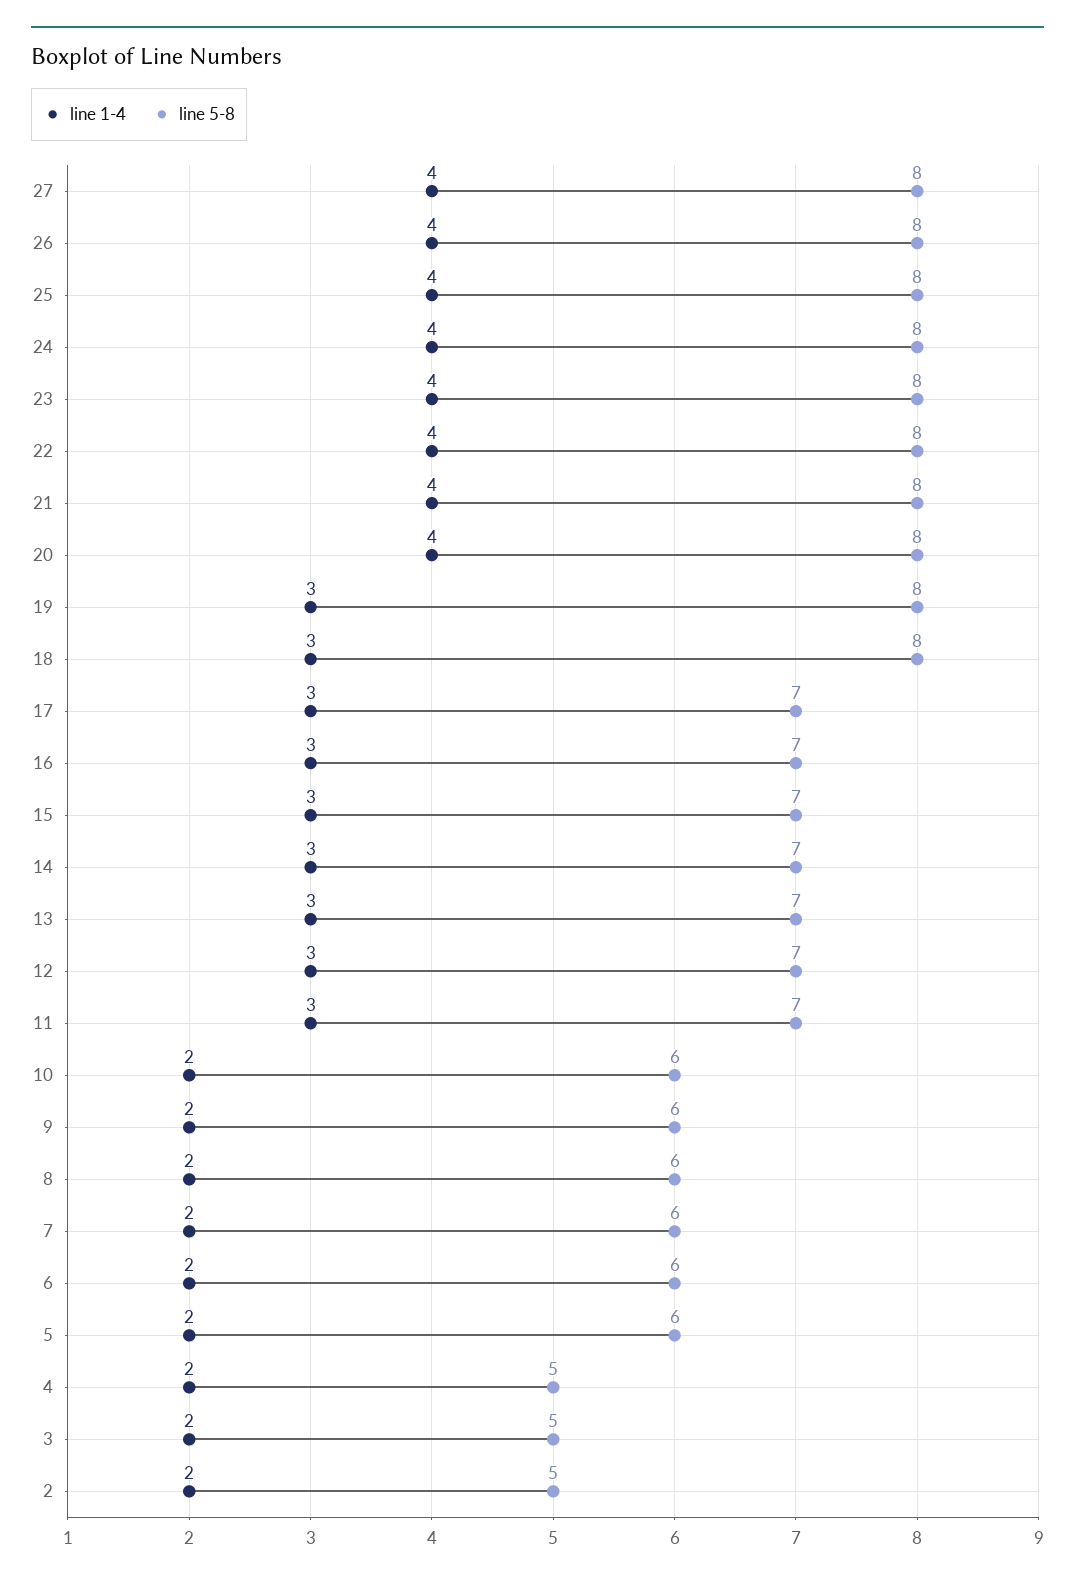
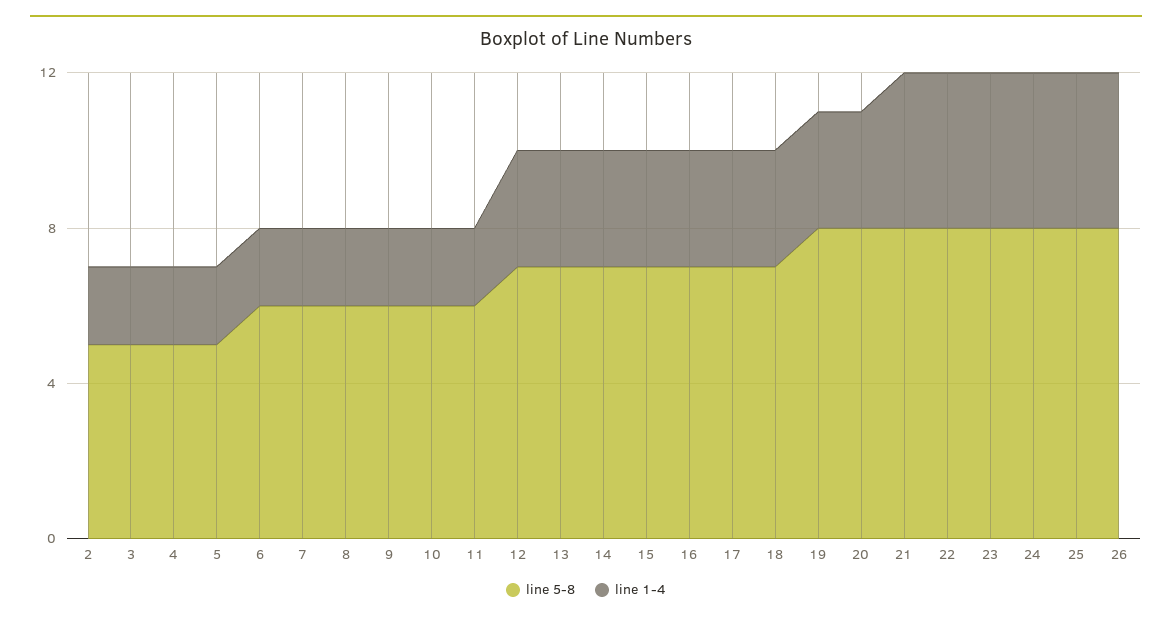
  {
    "line 1-4": {
-     "27": 4,
      "26": 4,
      "25": 4,
      "24": 4,
      "23": 4,
      "22": 4,
      "21": 4,
-     "20": 4,
+     "20": 3,
      "19": 3,
      "18": 3,
      "17": 3,
      "16": 3,
      "15": 3,
      "14": 3,
      "13": 3,
      "12": 3,
-     "11": 3,
+     "11": 2,
      "10": 2,
      "9": 2,
      "8": 2,
      "7": 2,
      "6": 2,
      "5": 2,
      "4": 2,
      "3": 2,
      "2": 2
    },
    "line 5-8": {
-     "27": 8,
      "26": 8,
      "25": 8,
      "24": 8,
      "23": 8,
      "22": 8,
      "21": 8,
      "20": 8,
      "19": 8,
-     "18": 8,
+     "18": 7,
      "17": 7,
      "16": 7,
      "15": 7,
      "14": 7,
      "13": 7,
      "12": 7,
-     "11": 7,
+     "11": 6,
      "10": 6,
      "9": 6,
      "8": 6,
      "7": 6,
      "6": 6,
-     "5": 6,
+     "5": 5,
      "4": 5,
      "3": 5,
      "2": 5
    }
  }

